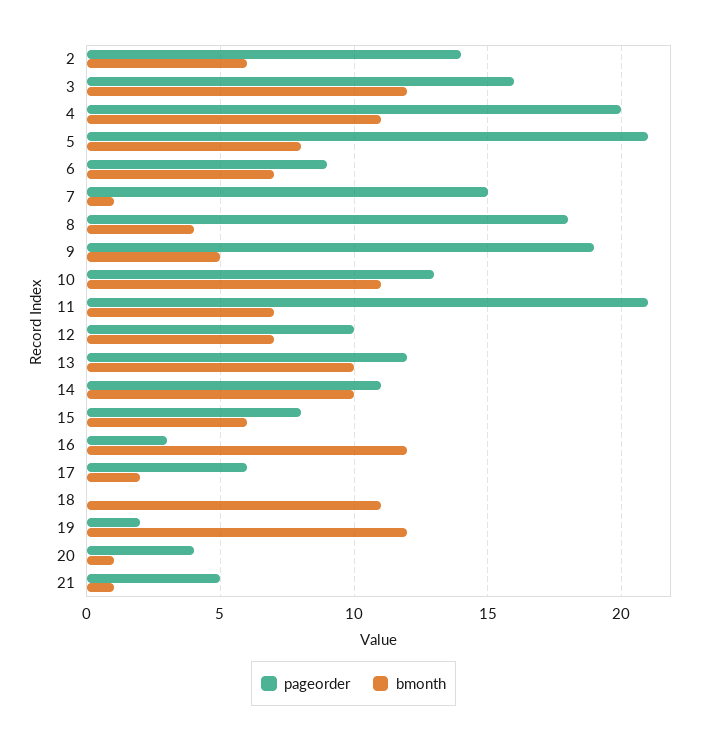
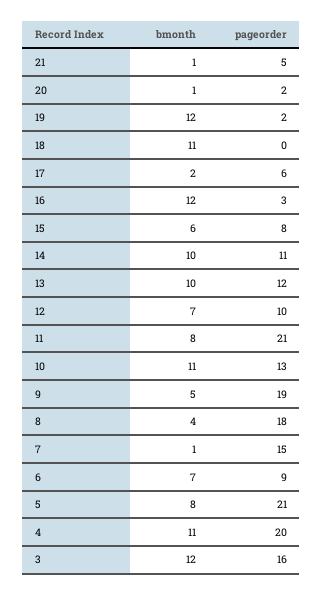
  {
    "pageorder": {
-     "2": 14,
      "3": 16,
      "4": 20,
      "5": 21,
      "6": 9,
      "7": 15,
      "8": 18,
      "9": 19,
      "10": 13,
      "11": 21,
      "12": 10,
      "13": 12,
      "14": 11,
      "15": 8,
      "16": 3,
      "17": 6,
      "18": 0,
      "19": 2,
-     "20": 4,
+     "20": 2,
      "21": 5
    },
    "bmonth": {
-     "2": 6,
      "3": 12,
      "4": 11,
      "5": 8,
      "6": 7,
      "7": 1,
      "8": 4,
      "9": 5,
      "10": 11,
-     "11": 7,
+     "11": 8,
      "12": 7,
      "13": 10,
      "14": 10,
      "15": 6,
      "16": 12,
      "17": 2,
      "18": 11,
      "19": 12,
      "20": 1,
      "21": 1
    }
  }

